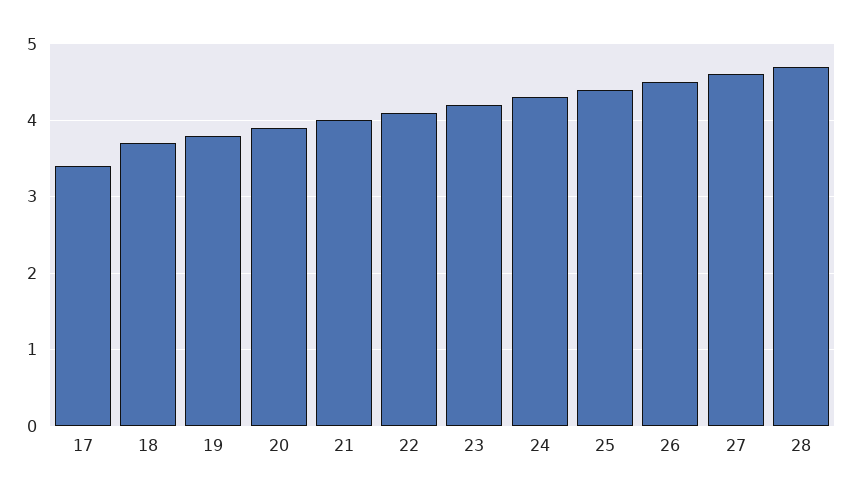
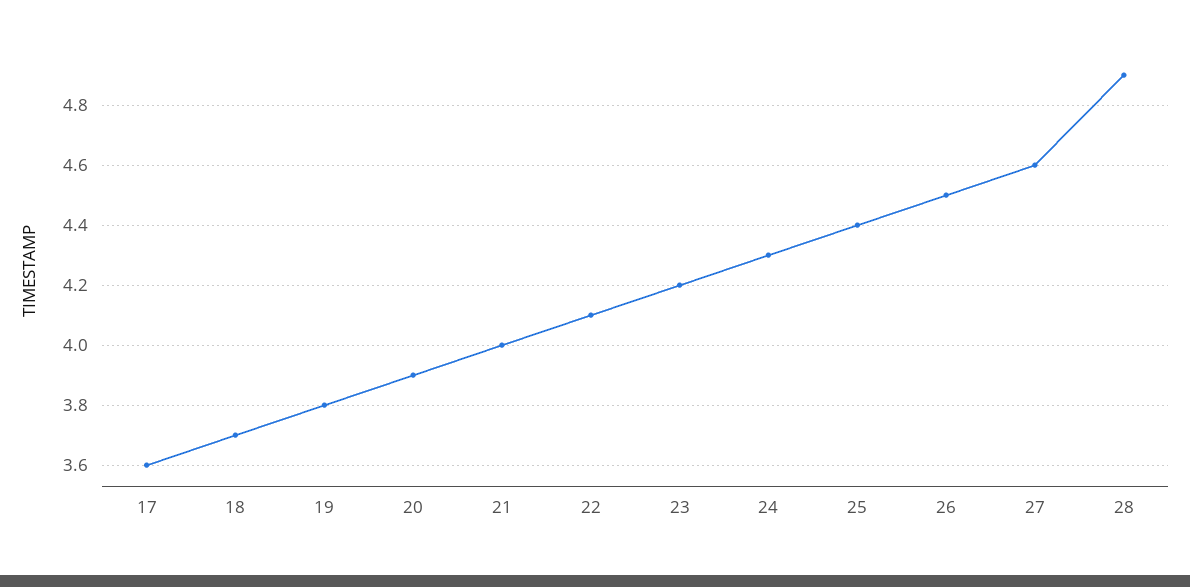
  {
-   "17": 3.4,
+   "17": 3.6,
    "18": 3.7,
    "19": 3.8,
    "20": 3.9,
    "21": 4,
    "22": 4.1,
    "23": 4.2,
    "24": 4.3,
    "25": 4.4,
    "26": 4.5,
    "27": 4.6,
-   "28": 4.7
+   "28": 4.9
  }

